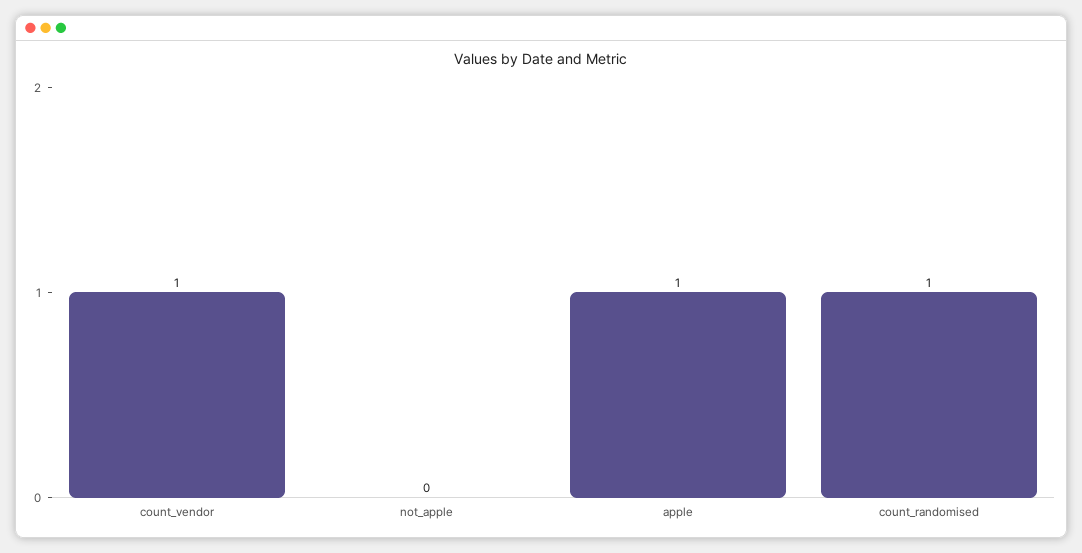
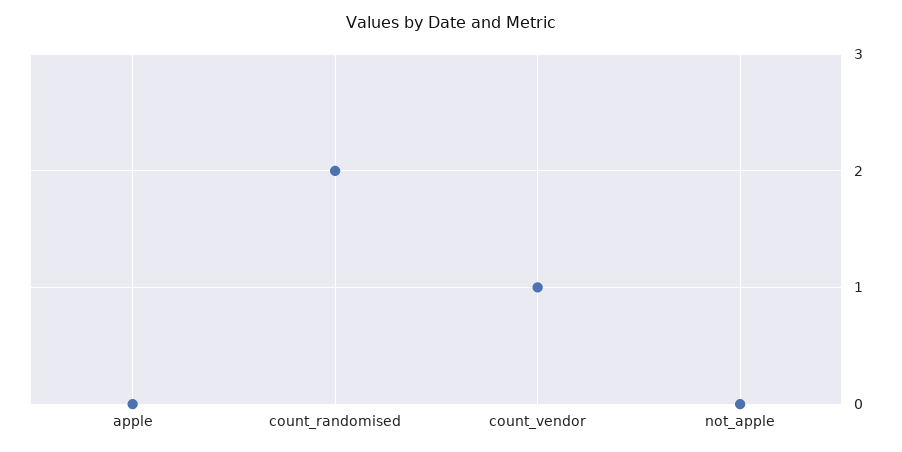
  {
    "count_vendor": 1,
    "not_apple": 0,
-   "apple": 1,
+   "apple": 0,
-   "count_randomised": 1
+   "count_randomised": 2
  }

